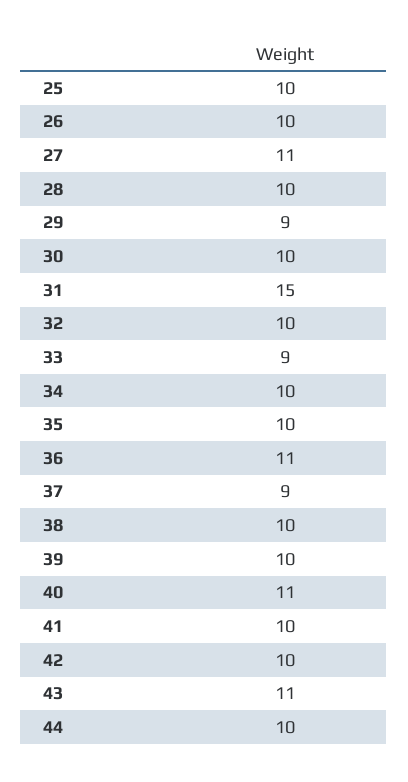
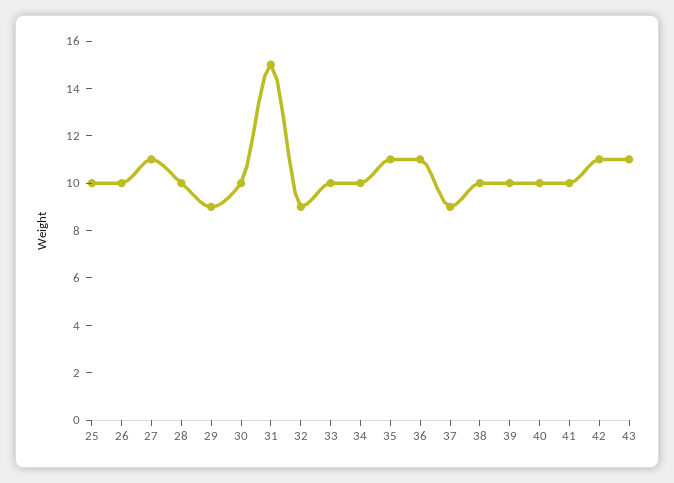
  {
    "25": 10,
    "26": 10,
    "27": 11,
    "28": 10,
    "29": 9,
    "30": 10,
    "31": 15,
-   "32": 10,
+   "32": 9,
-   "33": 9,
+   "33": 10,
    "34": 10,
-   "35": 10,
+   "35": 11,
    "36": 11,
    "37": 9,
    "38": 10,
    "39": 10,
-   "40": 11,
+   "40": 10,
    "41": 10,
-   "42": 10,
+   "42": 11,
-   "43": 11,
+   "43": 11
-   "44": 10
  }

